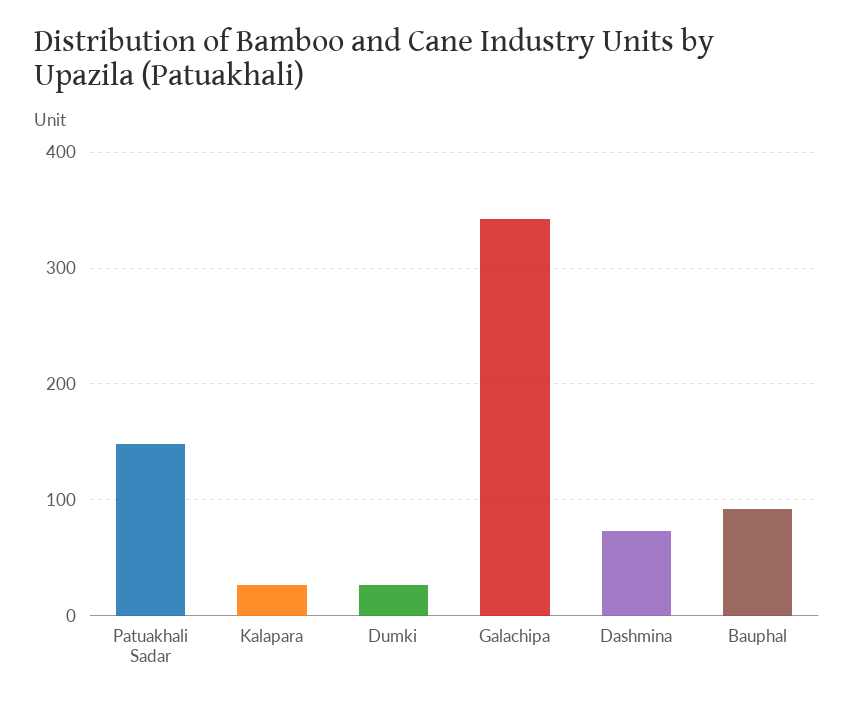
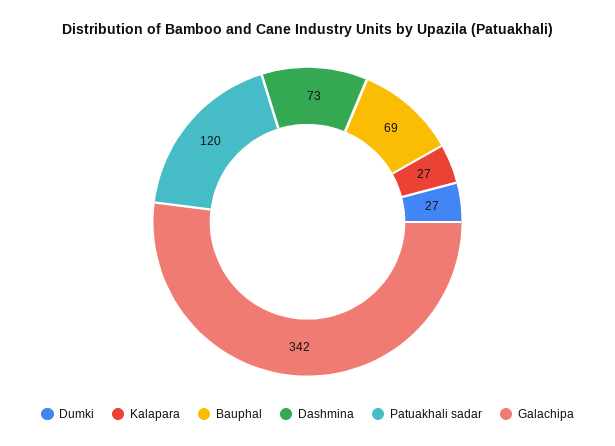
  {
-   "Patuakhali Sadar": 150,
+   "Patuakhali Sadar": 120,
    "Kalapara": 27,
    "Dumki": 27,
    "Galachipa": 342,
    "Dashmina": 73,
-   "Bauphal": 90
+   "Bauphal": 69
  }

